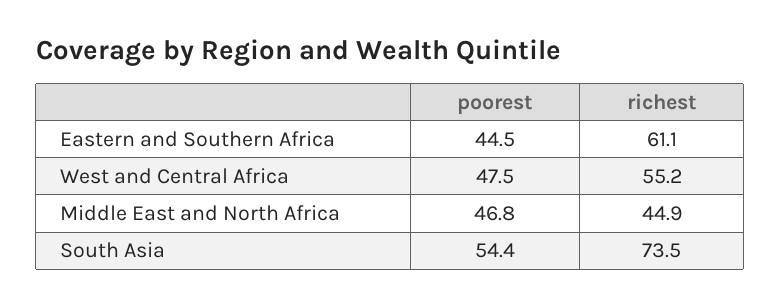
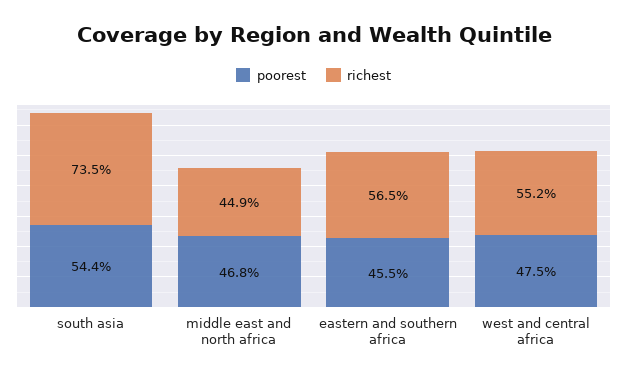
  {
    "poorest": {
-     "Eastern and Southern Africa": 44.5,
+     "Eastern and Southern Africa": 45.5,
      "West and Central Africa": 47.5,
      "Middle East and North Africa": 46.8,
      "South Asia": 54.4
    },
    "richest": {
-     "Eastern and Southern Africa": 61.1,
+     "Eastern and Southern Africa": 56.5,
      "West and Central Africa": 55.2,
      "Middle East and North Africa": 44.9,
      "South Asia": 73.5
    }
  }

